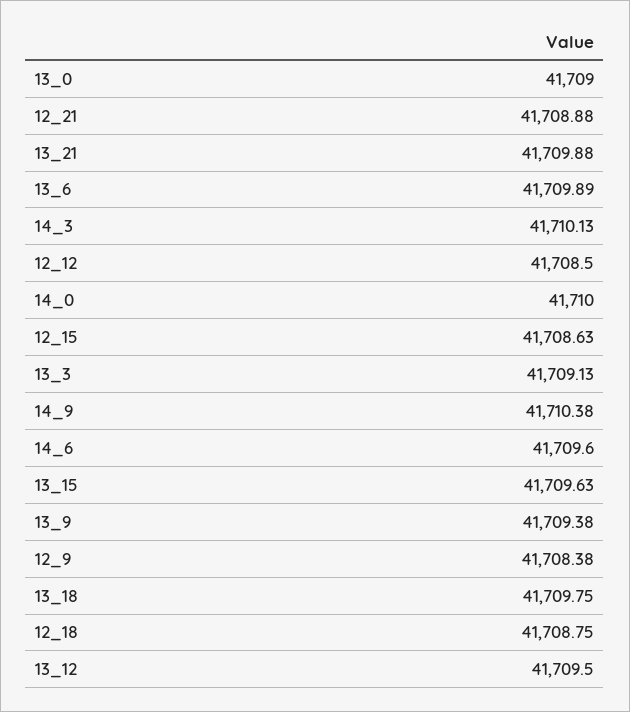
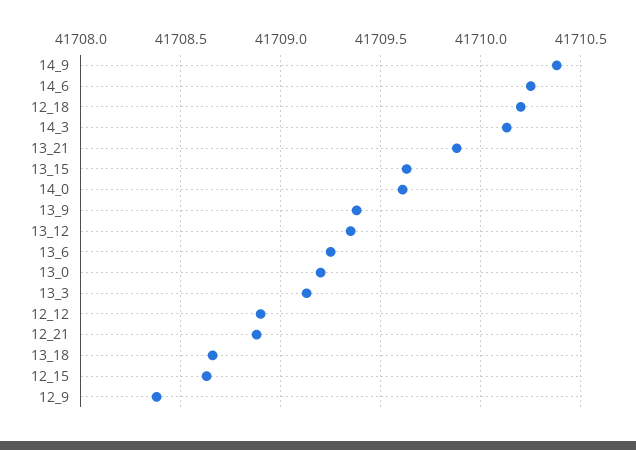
  {
-   "13_0": 41709,
+   "13_0": 41709.2,
    "12_21": 41708.88,
    "13_21": 41709.88,
-   "13_6": 41709.89,
+   "13_6": 41709.25,
    "14_3": 41710.13,
-   "12_12": 41708.5,
+   "12_12": 41708.9,
-   "14_0": 41710,
+   "14_0": 41709.6,
    "12_15": 41708.63,
    "13_3": 41709.13,
    "14_9": 41710.38,
-   "14_6": 41709.6,
+   "14_6": 41710.25,
    "13_15": 41709.63,
    "13_9": 41709.38,
    "12_9": 41708.38,
-   "13_18": 41709.75,
+   "13_18": 41708.65,
-   "12_18": 41708.75,
+   "12_18": 41710.2,
-   "13_12": 41709.5
+   "13_12": 41709.35
  }

